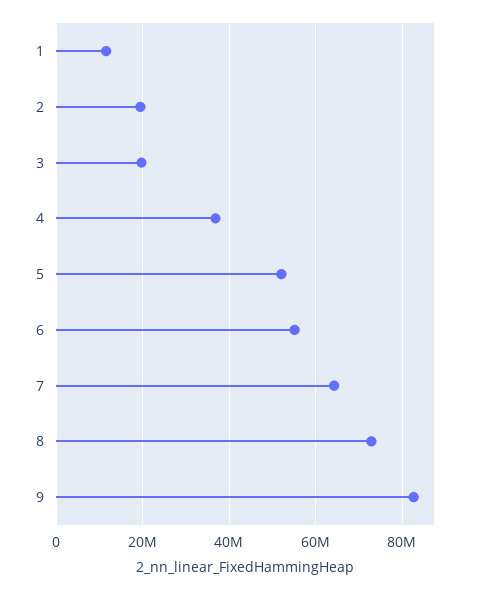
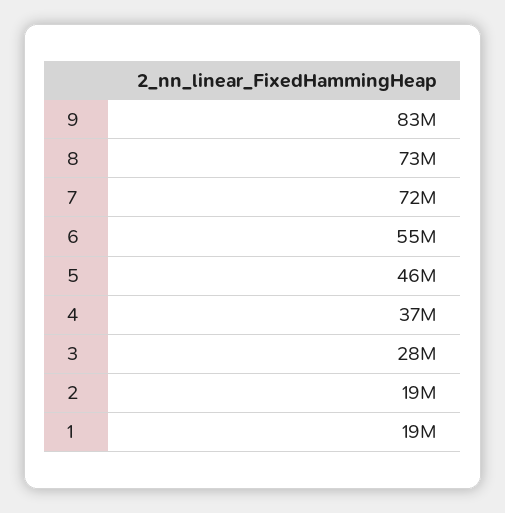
  {
-   "1": 12000000,
+   "1": 19000000,
    "2": 19000000,
-   "3": 20000000,
+   "3": 28000000,
    "4": 37000000,
-   "5": 52000000,
+   "5": 46000000,
    "6": 55000000,
-   "7": 64000000,
+   "7": 72000000,
    "8": 73000000,
    "9": 83000000
  }

